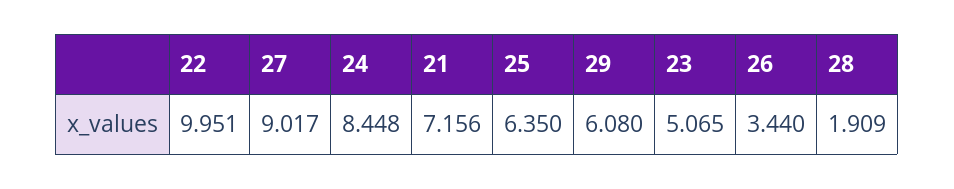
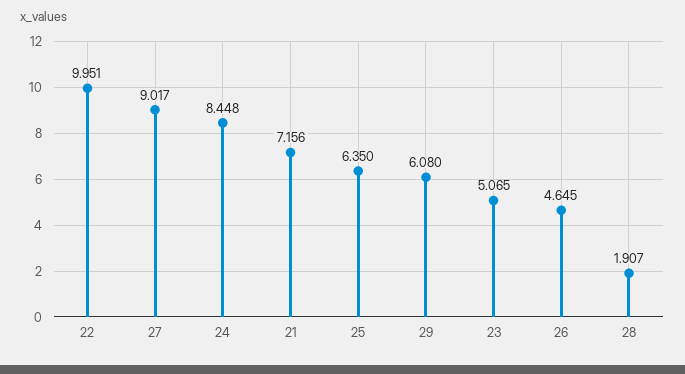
  {
    "22": 9.951,
    "27": 9.017,
    "24": 8.448,
    "21": 7.156,
    "25": 6.35,
    "29": 6.08,
    "23": 5.065,
-   "26": 3.44,
+   "26": 4.645,
-   "28": 1.909
+   "28": 1.907
  }

